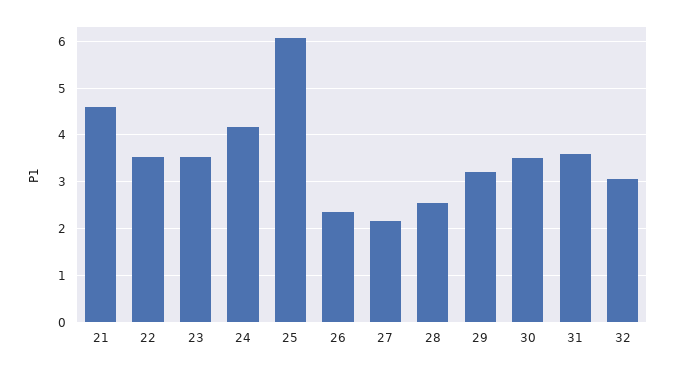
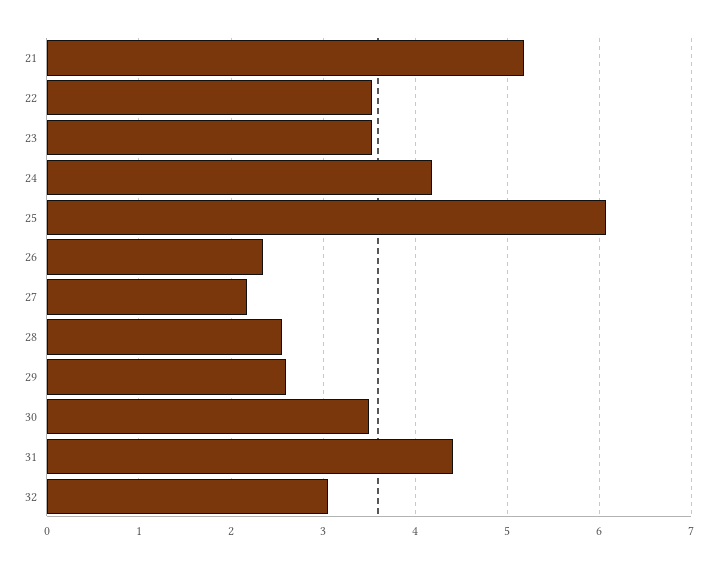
  {
-   "21": 4.6,
+   "21": 5.2,
    "22": 3.5,
    "23": 3.5,
    "24": 4.2,
    "25": 6.1,
    "26": 2.4,
    "27": 2.2,
    "28": 2.6,
-   "29": 3.2,
+   "29": 2.6,
    "30": 3.5,
-   "31": 3.6,
+   "31": 4.4,
    "32": 3.1
  }

